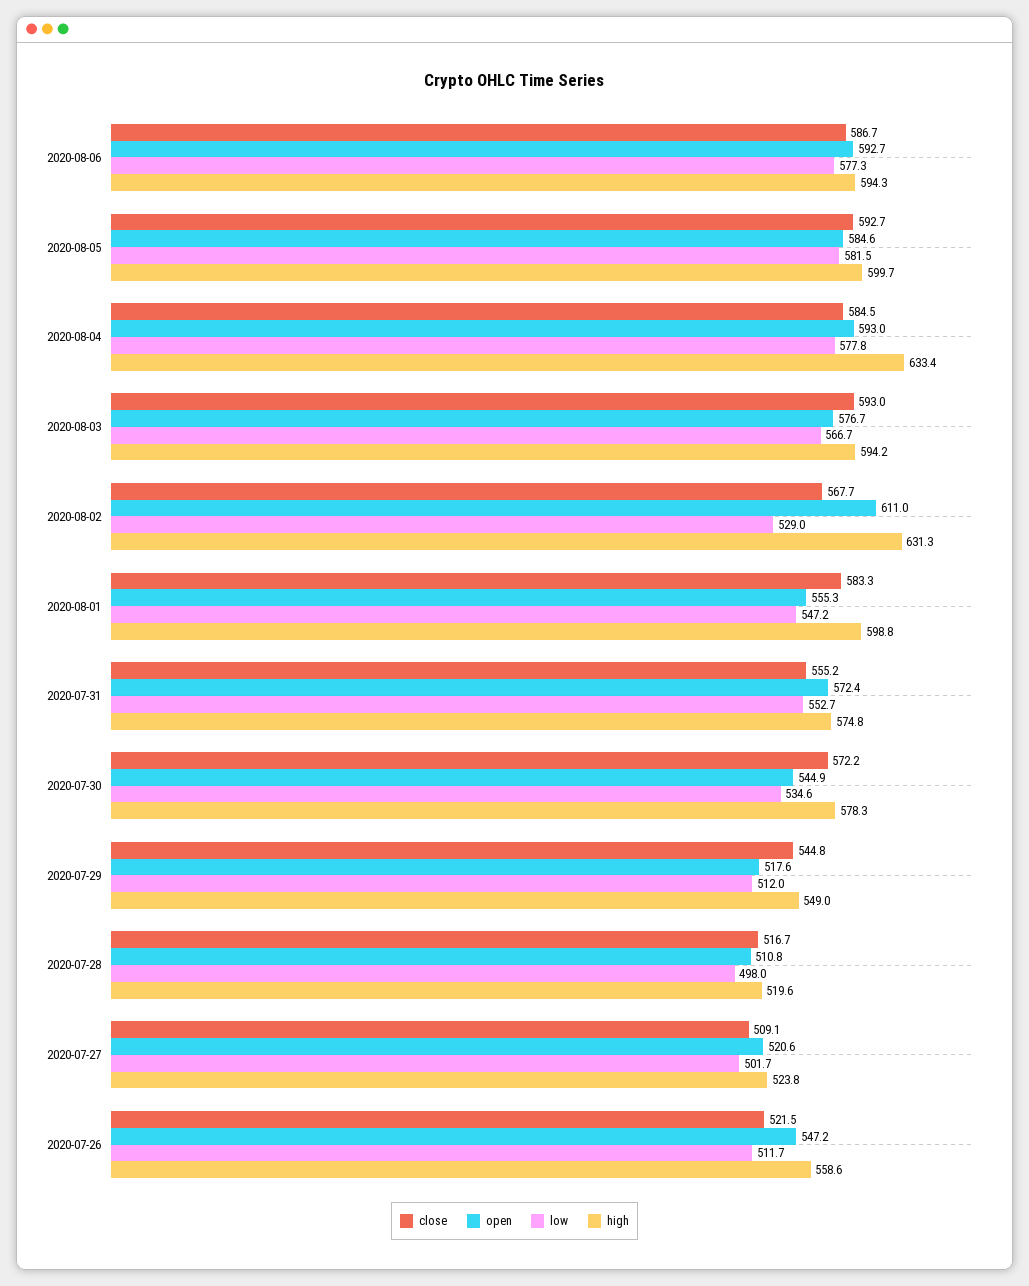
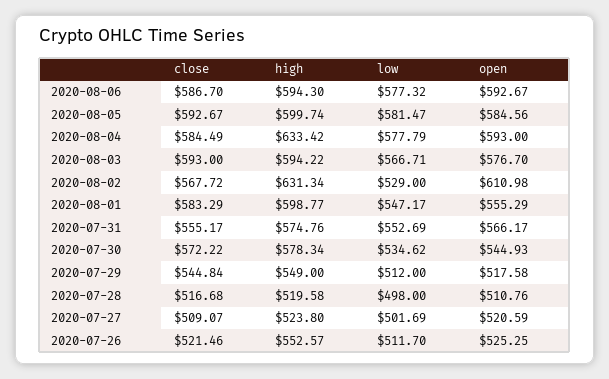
  {
    "close": {
      "2020-08-06": 586.7,
      "2020-08-05": 592.67,
      "2020-08-04": 584.49,
      "2020-08-03": 593,
      "2020-08-02": 567.72,
      "2020-08-01": 583.29,
      "2020-07-31": 555.17,
      "2020-07-30": 572.22,
      "2020-07-29": 544.84,
      "2020-07-28": 516.68,
      "2020-07-27": 509.07,
      "2020-07-26": 521.46
    },
    "open": {
      "2020-08-06": 592.67,
      "2020-08-05": 584.56,
      "2020-08-04": 593,
      "2020-08-03": 576.7,
      "2020-08-02": 610.98,
      "2020-08-01": 555.29,
-     "2020-07-31": 572.4,
+     "2020-07-31": 566.17,
      "2020-07-30": 544.93,
      "2020-07-29": 517.58,
      "2020-07-28": 510.76,
      "2020-07-27": 520.59,
-     "2020-07-26": 547.2
+     "2020-07-26": 525.25
    },
    "low": {
      "2020-08-06": 577.32,
      "2020-08-05": 581.47,
      "2020-08-04": 577.79,
      "2020-08-03": 566.71,
      "2020-08-02": 529,
      "2020-08-01": 547.17,
      "2020-07-31": 552.69,
      "2020-07-30": 534.62,
      "2020-07-29": 512,
      "2020-07-28": 498,
      "2020-07-27": 501.69,
      "2020-07-26": 511.7
    },
    "high": {
      "2020-08-06": 594.3,
      "2020-08-05": 599.74,
      "2020-08-04": 633.42,
      "2020-08-03": 594.22,
      "2020-08-02": 631.34,
      "2020-08-01": 598.77,
      "2020-07-31": 574.76,
      "2020-07-30": 578.34,
      "2020-07-29": 549,
      "2020-07-28": 519.58,
      "2020-07-27": 523.8,
-     "2020-07-26": 558.6
+     "2020-07-26": 552.57
    }
  }

